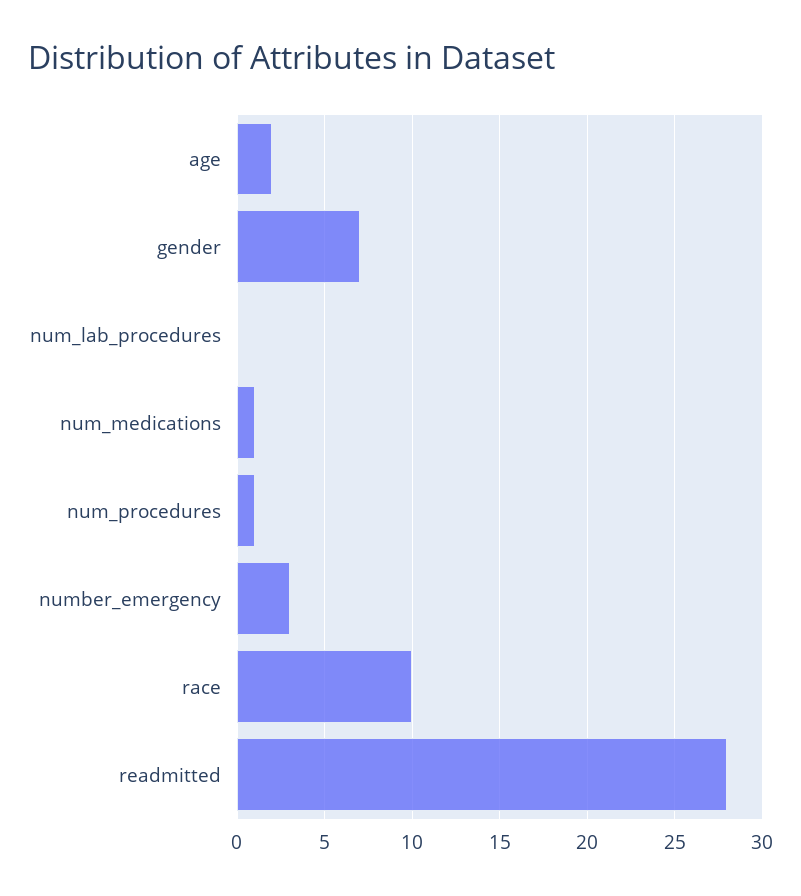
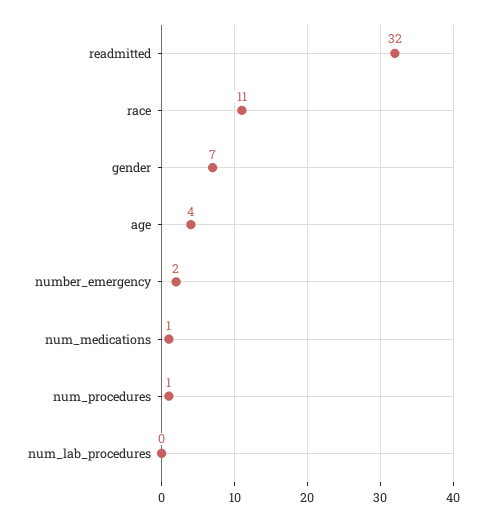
  {
-   "age": 2,
+   "age": 4,
    "gender": 7,
    "num_lab_procedures": 0,
    "num_medications": 1,
    "num_procedures": 1,
-   "number_emergency": 3,
+   "number_emergency": 2,
-   "race": 10,
+   "race": 11,
-   "readmitted": 28
+   "readmitted": 32
  }

